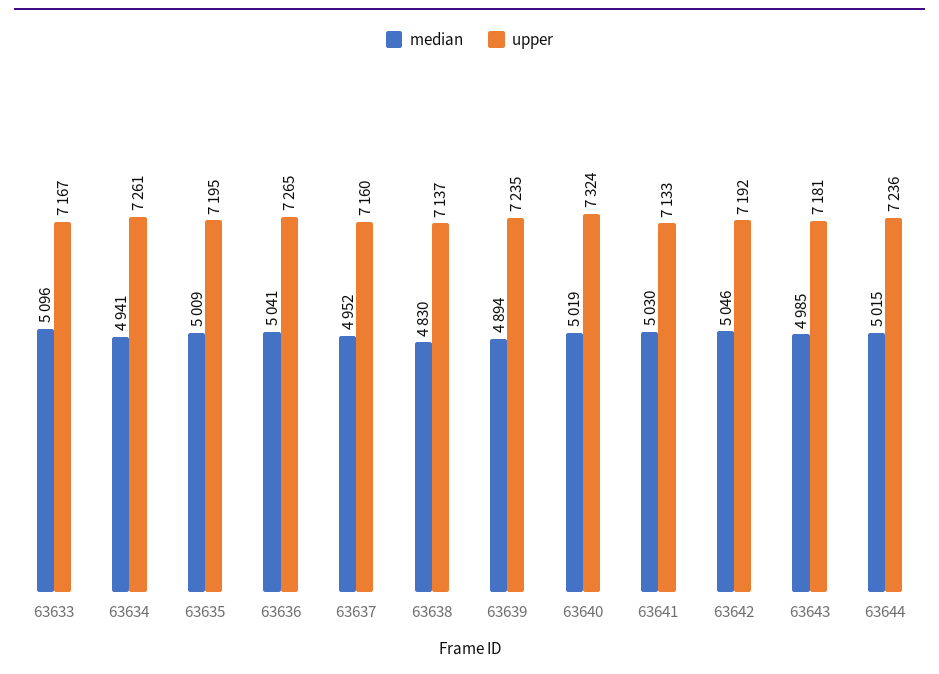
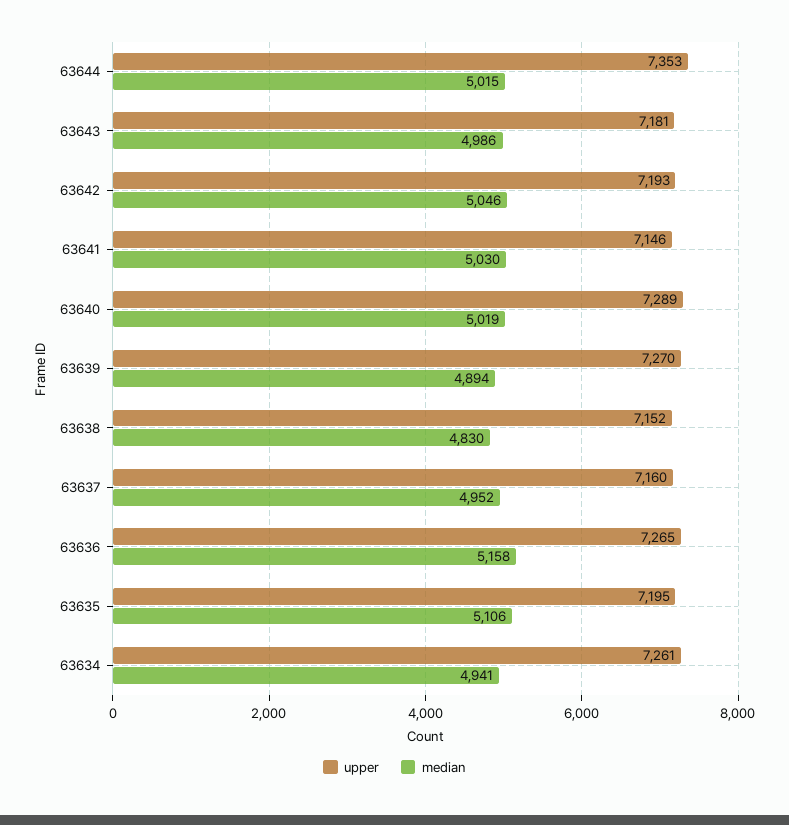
  {
    "median": {
-     "63633": 5096,
      "63634": 4941,
-     "63635": 5009,
+     "63635": 5106,
-     "63636": 5041,
+     "63636": 5158,
      "63637": 4952,
      "63638": 4830,
      "63639": 4894,
      "63640": 5019,
      "63641": 5030,
      "63642": 5046,
-     "63643": 4985,
+     "63643": 4986,
      "63644": 5015
    },
    "upper": {
-     "63633": 7167,
      "63634": 7261,
      "63635": 7195,
      "63636": 7265,
      "63637": 7160,
-     "63638": 7137,
+     "63638": 7152,
-     "63639": 7235,
+     "63639": 7270,
-     "63640": 7324,
+     "63640": 7289,
-     "63641": 7133,
+     "63641": 7146,
-     "63642": 7192,
+     "63642": 7193,
      "63643": 7181,
-     "63644": 7236
+     "63644": 7353
    }
  }

